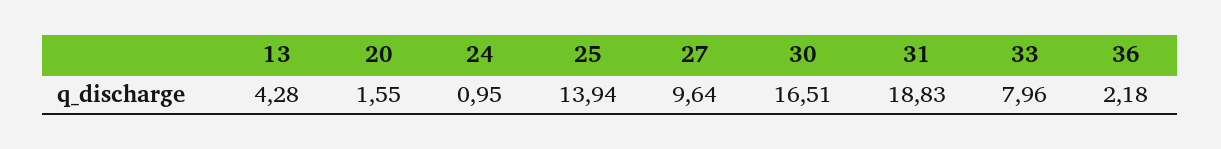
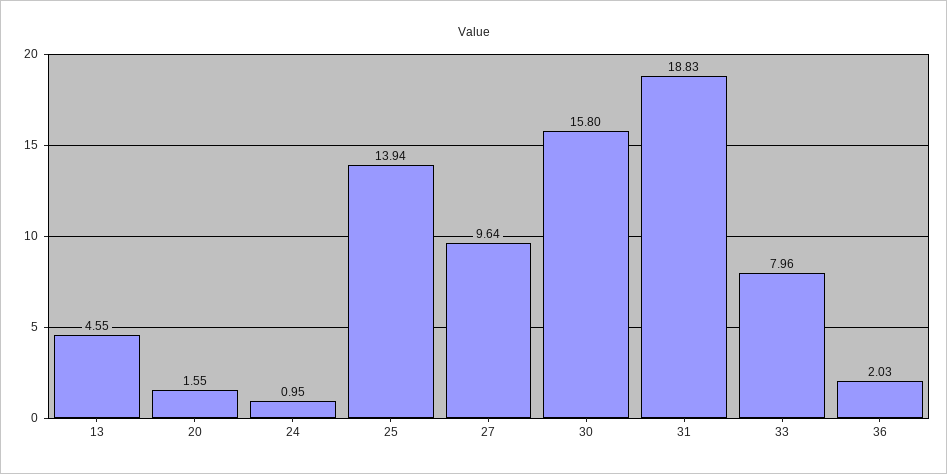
  {
-   "13": 4.28,
+   "13": 4.55,
    "20": 1.55,
    "24": 0.95,
    "25": 13.94,
    "27": 9.64,
-   "30": 16.51,
+   "30": 15.8,
    "31": 18.83,
    "33": 7.96,
-   "36": 2.18
+   "36": 2.03
  }

